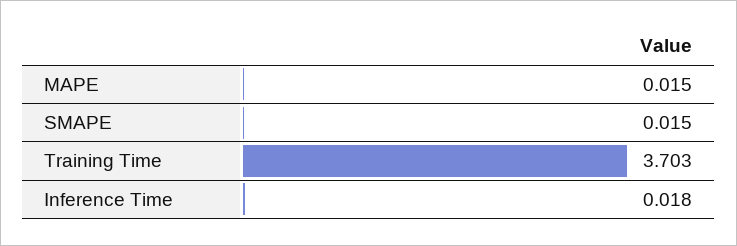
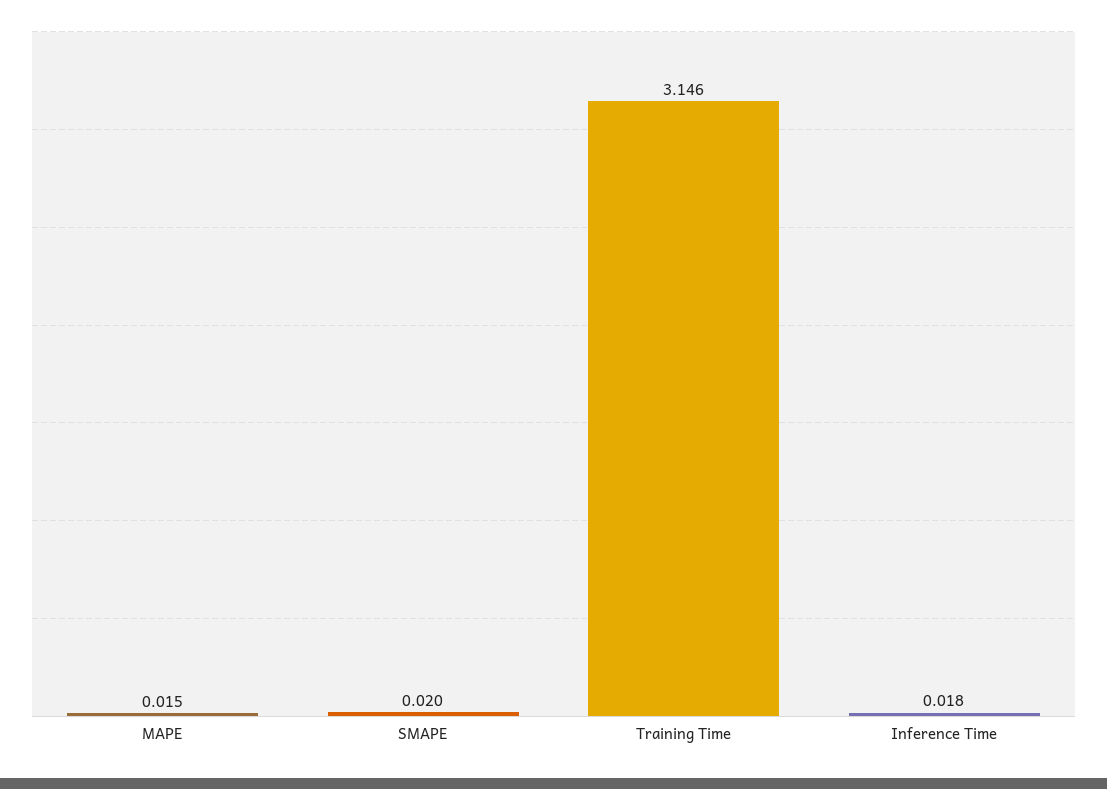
  {
    "MAPE": 0.015,
-   "SMAPE": 0.015,
+   "SMAPE": 0.02,
-   "Training Time": 3.703,
+   "Training Time": 3.146,
    "Inference Time": 0.018
  }

